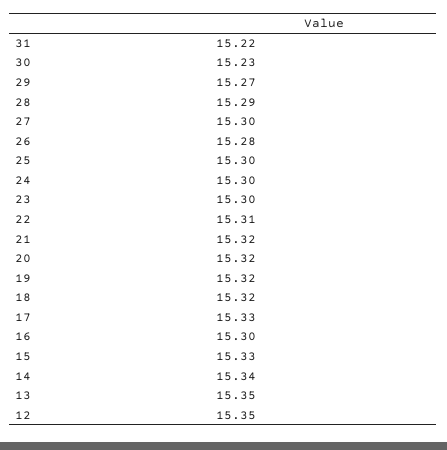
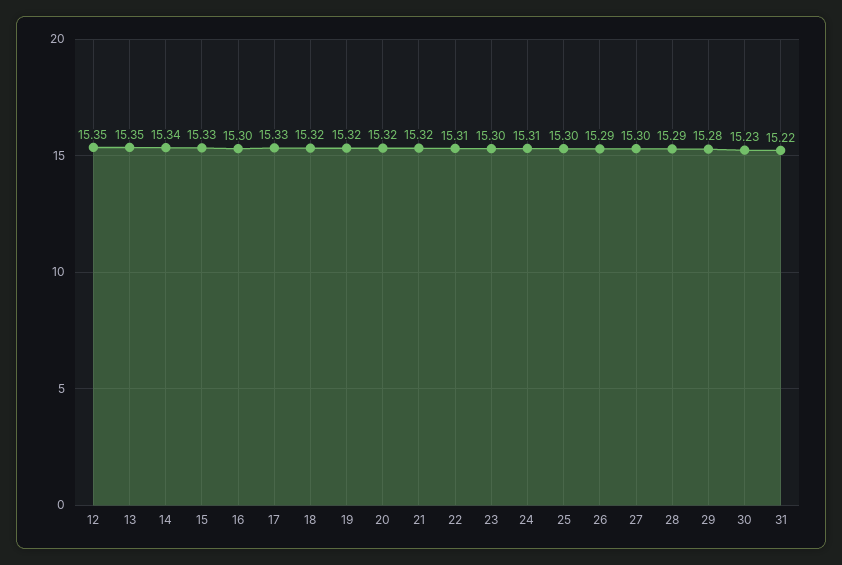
  {
    "31": 15.22,
    "30": 15.23,
-   "29": 15.27,
+   "29": 15.28,
    "28": 15.29,
    "27": 15.3,
-   "26": 15.28,
+   "26": 15.29,
    "25": 15.3,
-   "24": 15.3,
+   "24": 15.31,
    "23": 15.3,
    "22": 15.31,
    "21": 15.32,
    "20": 15.32,
    "19": 15.32,
    "18": 15.32,
    "17": 15.33,
    "16": 15.3,
    "15": 15.33,
    "14": 15.34,
    "13": 15.35,
    "12": 15.35
  }

